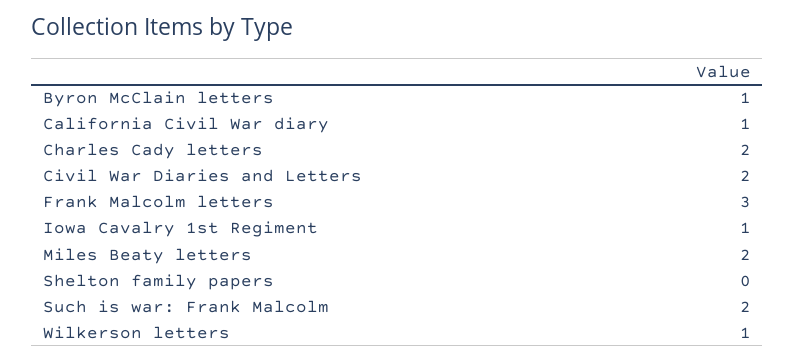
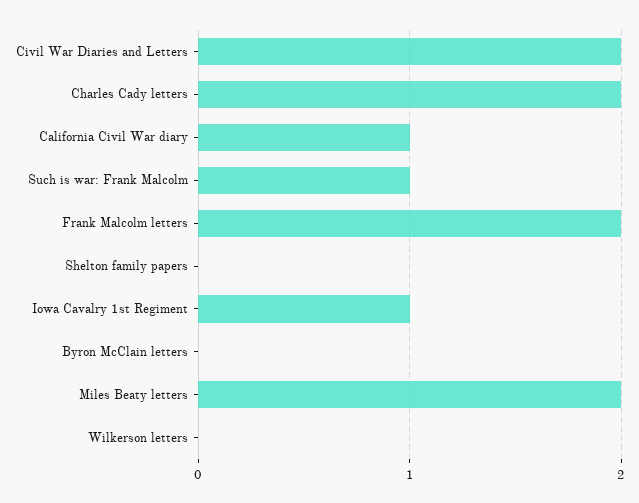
  {
-   "Byron McClain letters": 1,
+   "Byron McClain letters": 0,
    "California Civil War diary": 1,
    "Charles Cady letters": 2,
    "Civil War Diaries and Letters": 2,
-   "Frank Malcolm letters": 3,
+   "Frank Malcolm letters": 2,
    "Iowa Cavalry 1st Regiment": 1,
    "Miles Beaty letters": 2,
    "Shelton family papers": 0,
-   "Such is war: Frank Malcolm": 2,
+   "Such is war: Frank Malcolm": 1,
-   "Wilkerson letters": 1
+   "Wilkerson letters": 0
  }

